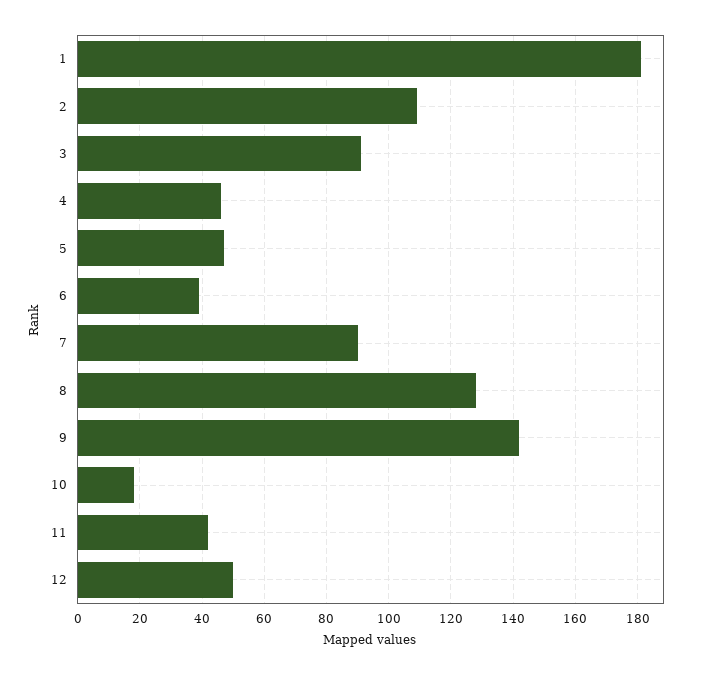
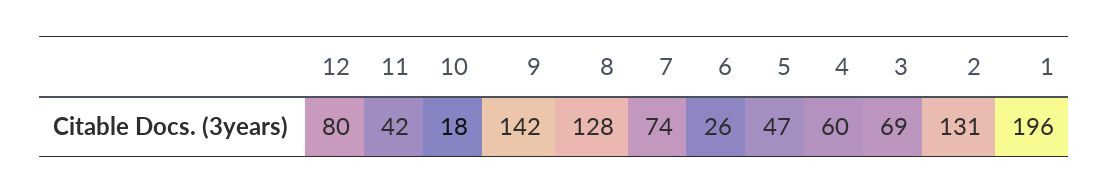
  {
-   "1": 180,
+   "1": 196,
-   "2": 110,
+   "2": 131,
-   "3": 90,
+   "3": 69,
-   "4": 45,
+   "4": 60,
    "5": 47,
-   "6": 40,
+   "6": 26,
-   "7": 90,
+   "7": 74,
    "8": 128,
    "9": 142,
    "10": 18,
    "11": 42,
-   "12": 50
+   "12": 80
  }

